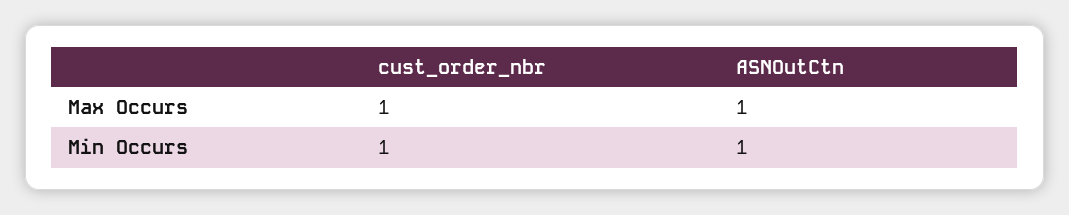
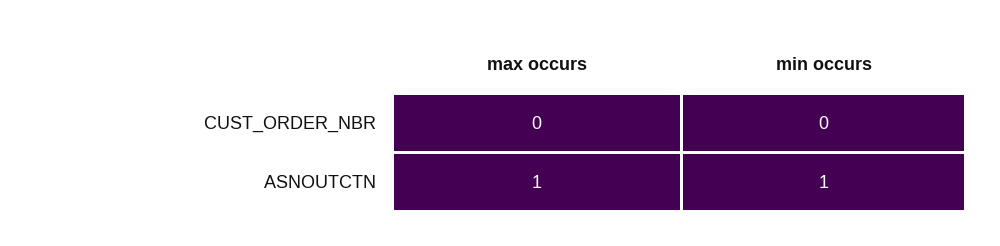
  {
    "cust_order_nbr": {
-     "Max Occurs": 1,
+     "Max Occurs": 0,
-     "Min Occurs": 1
+     "Min Occurs": 0
    },
    "ASNOutCtn": {
      "Max Occurs": 1,
      "Min Occurs": 1
    }
  }

